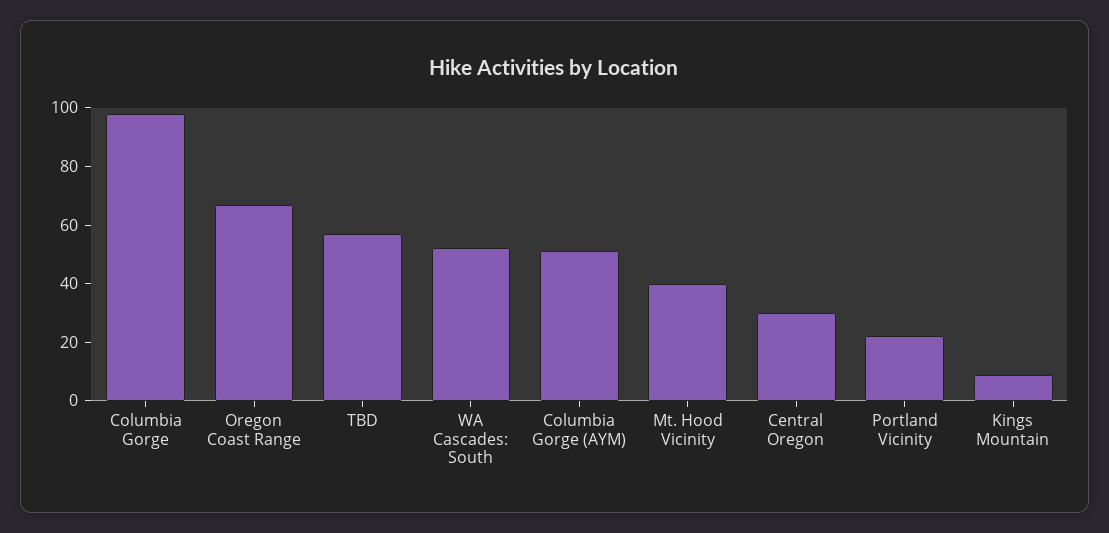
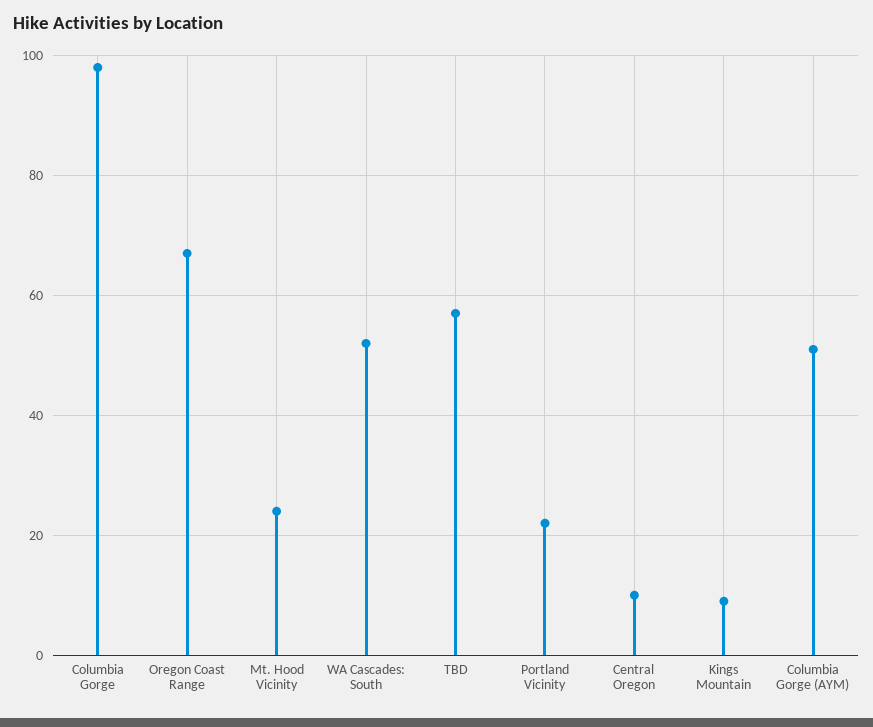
  {
    "Columbia Gorge": 100,
    "Oregon Coast Range": 65,
    "TBD": 55,
    "WA Cascades: South": 50,
    "Columbia Gorge (AYM)": 50,
-   "Mt. Hood Vicinity": 40,
+   "Mt. Hood Vicinity": 25,
-   "Central Oregon": 30,
+   "Central Oregon": 10,
    "Portland Vicinity": 20,
    "Kings Mountain": 10
  }

